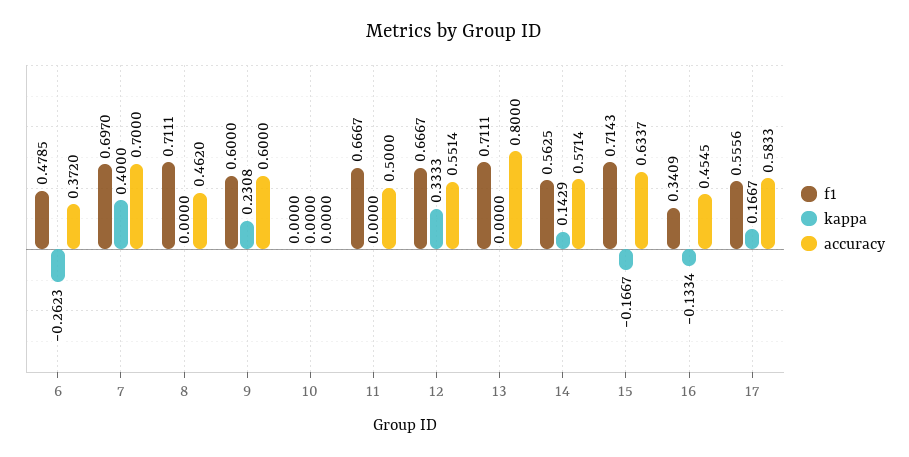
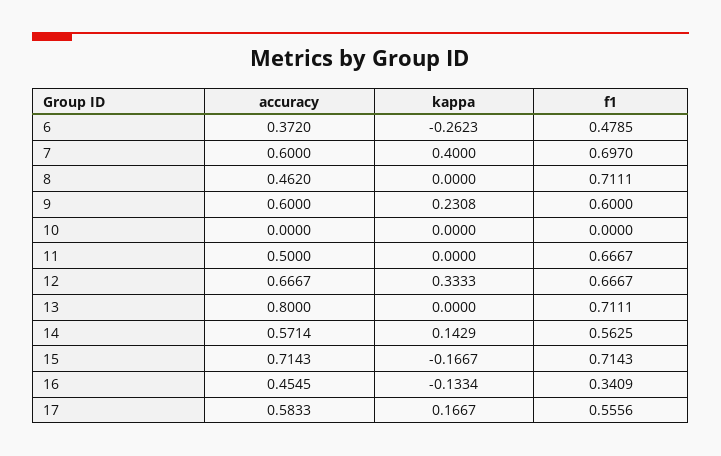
  {
    "f1": {
      "6": 0.4785,
      "7": 0.697,
      "8": 0.7111,
      "9": 0.6,
      "10": 0,
      "11": 0.6667,
      "12": 0.6667,
      "13": 0.7111,
      "14": 0.5625,
      "15": 0.7143,
      "16": 0.3409,
      "17": 0.5556
    },
    "kappa": {
      "6": -0.2623,
      "7": 0.4,
      "8": 0,
      "9": 0.2308,
      "10": 0,
      "11": 0,
      "12": 0.3333,
      "13": 0,
      "14": 0.1429,
      "15": -0.1667,
      "16": -0.1334,
      "17": 0.1667
    },
    "accuracy": {
      "6": 0.372,
-     "7": 0.7,
+     "7": 0.6,
      "8": 0.462,
      "9": 0.6,
      "10": 0,
      "11": 0.5,
-     "12": 0.5514,
+     "12": 0.6667,
      "13": 0.8,
      "14": 0.5714,
-     "15": 0.6337,
+     "15": 0.7143,
      "16": 0.4545,
      "17": 0.5833
    }
  }

